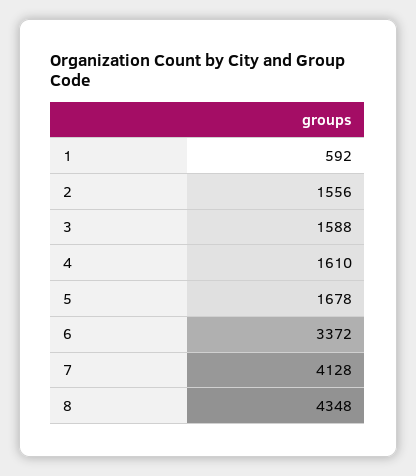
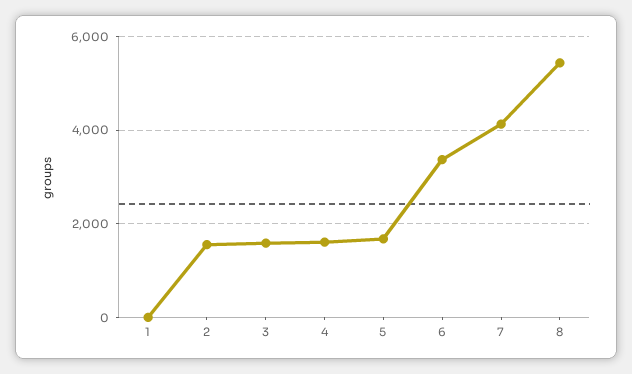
  {
-   "1": 592,
+   "1": 0,
    "2": 1556,
    "3": 1588,
    "4": 1610,
    "5": 1678,
    "6": 3372,
    "7": 4128,
-   "8": 4348
+   "8": 5400
  }

